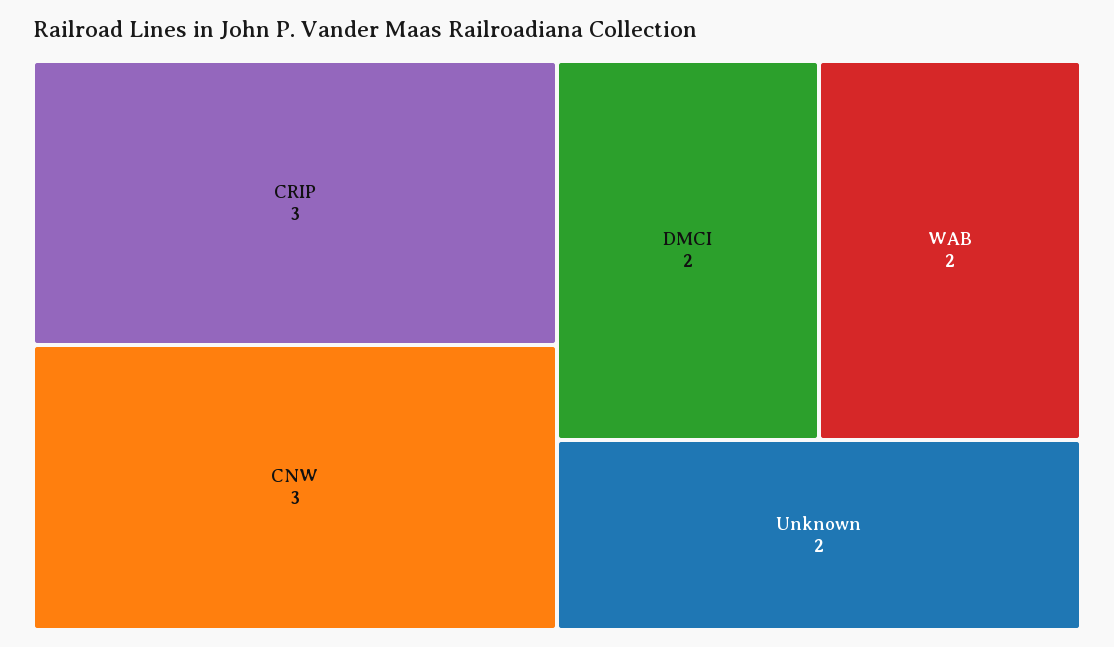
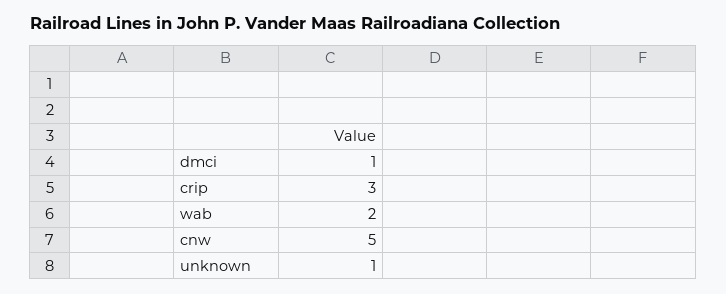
  {
    "CRIP": 3,
-   "CNW": 3,
+   "CNW": 5,
-   "DMCI": 2,
+   "DMCI": 1,
    "WAB": 2,
-   "Unknown": 2
+   "Unknown": 1
  }

